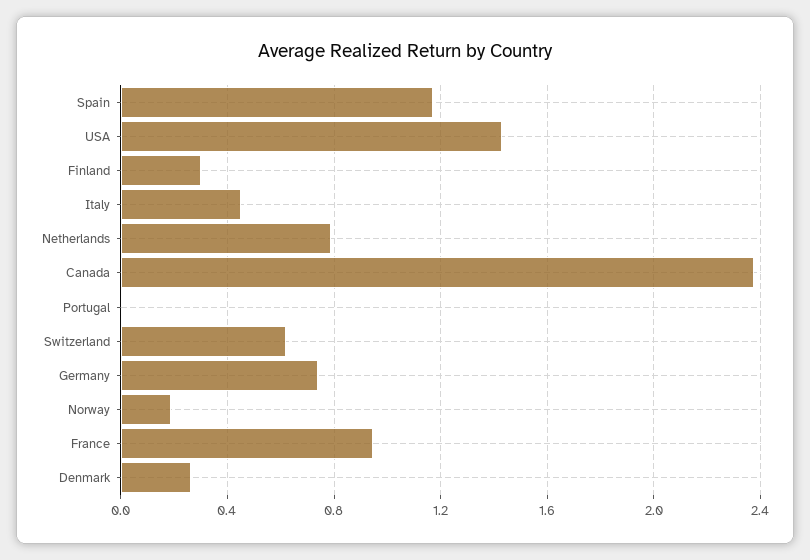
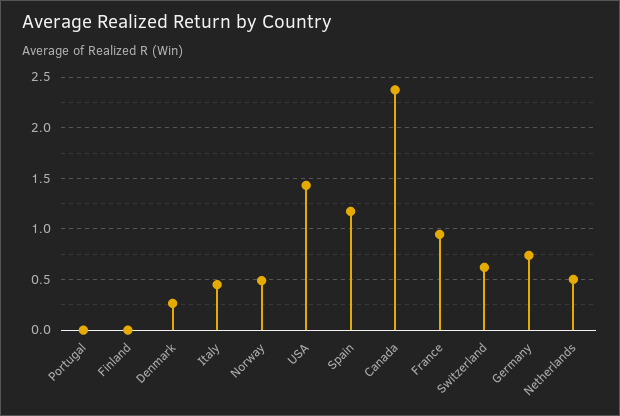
  {
    "Spain": 1.15,
    "USA": 1.45,
-   "Finland": 0.3,
+   "Finland": 0,
    "Italy": 0.45,
-   "Netherlands": 0.8,
+   "Netherlands": 0.5,
    "Canada": 2.35,
    "Portugal": 0,
    "Switzerland": 0.6,
    "Germany": 0.75,
-   "Norway": 0.2,
+   "Norway": 0.5,
    "France": 0.95,
    "Denmark": 0.25
  }

